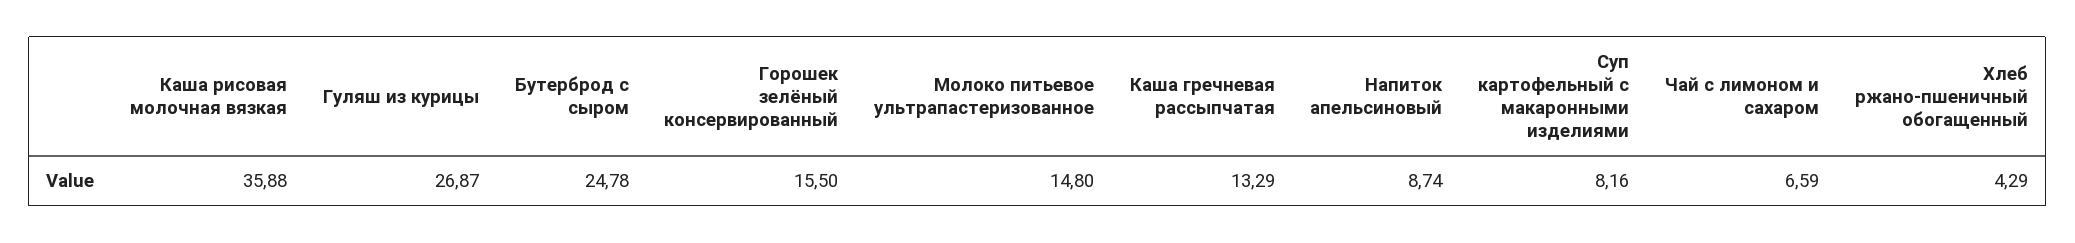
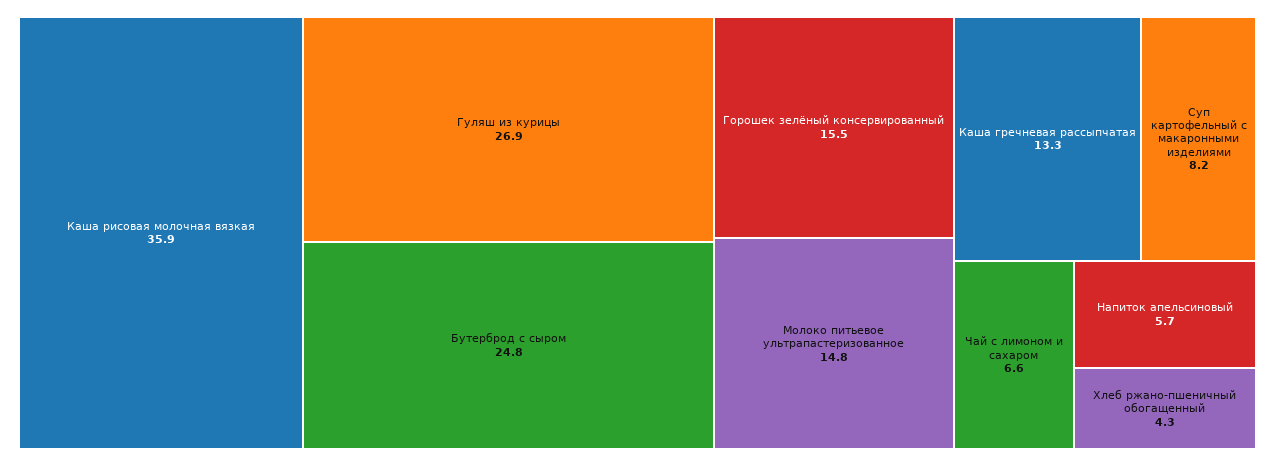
  {
    "Каша рисовая молочная вязкая": 35.88,
    "Гуляш из курицы": 26.87,
    "Бутерброд с сыром": 24.78,
    "Горошек зелёный консервированный": 15.5,
    "Молоко питьевое ультрапастеризованное": 14.8,
    "Каша гречневая рассыпчатая": 13.29,
-   "Напиток апельсиновый": 8.74,
+   "Напиток апельсиновый": 5.7,
    "Суп картофельный с макаронными изделиями": 8.16,
    "Чай с лимоном и сахаром": 6.59,
    "Хлеб ржано-пшеничный обогащенный": 4.29
  }

